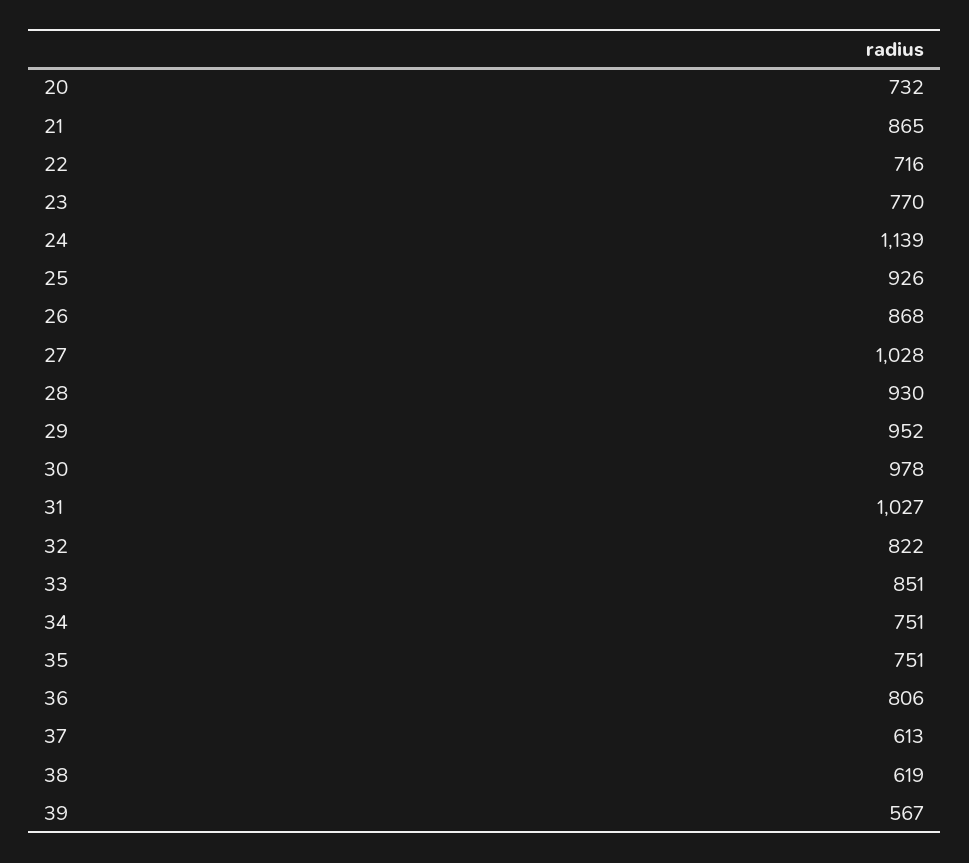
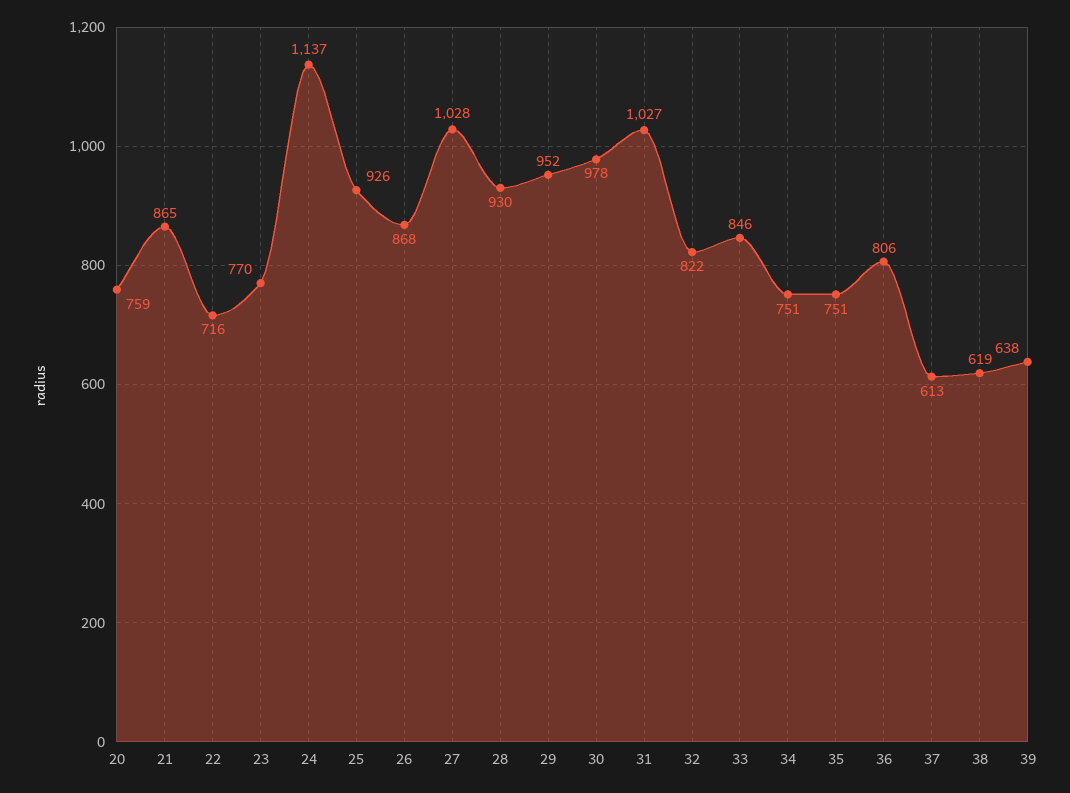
  {
-   "20": 732,
+   "20": 759,
    "21": 865,
    "22": 716,
    "23": 770,
-   "24": 1139,
+   "24": 1137,
    "25": 926,
    "26": 868,
    "27": 1028,
    "28": 930,
    "29": 952,
    "30": 978,
    "31": 1027,
    "32": 822,
-   "33": 851,
+   "33": 846,
    "34": 751,
    "35": 751,
    "36": 806,
    "37": 613,
    "38": 619,
-   "39": 567
+   "39": 638
  }

